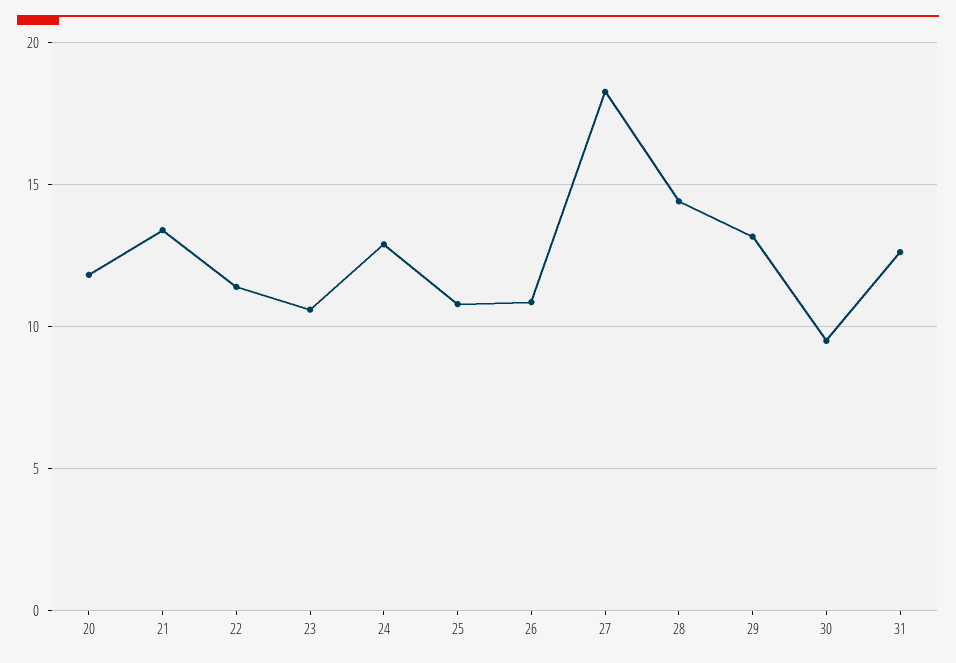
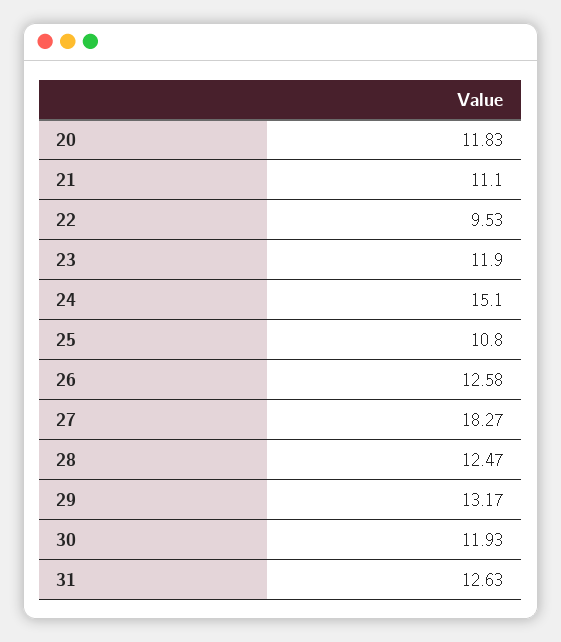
  {
    "20": 11.83,
-   "21": 13.5,
+   "21": 11.1,
-   "22": 11.5,
+   "22": 9.53,
-   "23": 10.5,
+   "23": 11.9,
-   "24": 13,
+   "24": 15.1,
    "25": 10.8,
-   "26": 11,
+   "26": 12.58,
    "27": 18.27,
-   "28": 14.5,
+   "28": 12.47,
    "29": 13.17,
-   "30": 9.5,
+   "30": 11.93,
    "31": 12.63
  }

